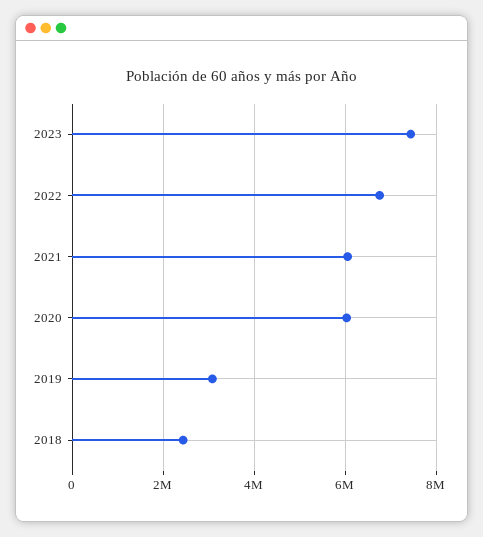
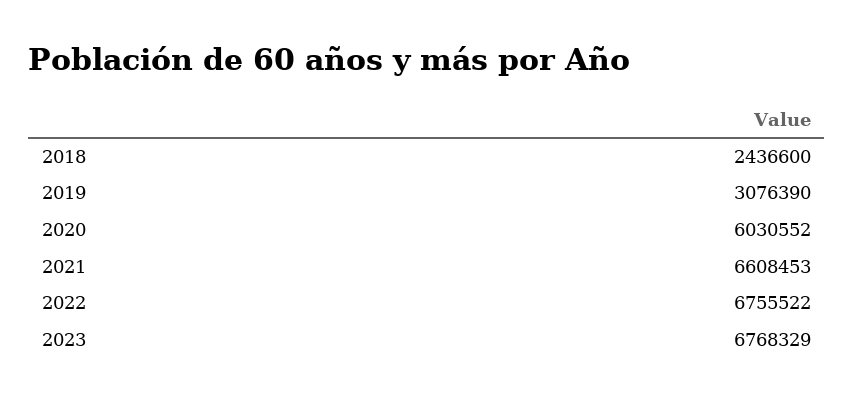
  {
-   "2023": 7400000,
+   "2023": 6768329,
    "2022": 6755522,
-   "2021": 6000000,
+   "2021": 6608453,
    "2020": 6030552,
    "2019": 3076390,
    "2018": 2436600
  }

